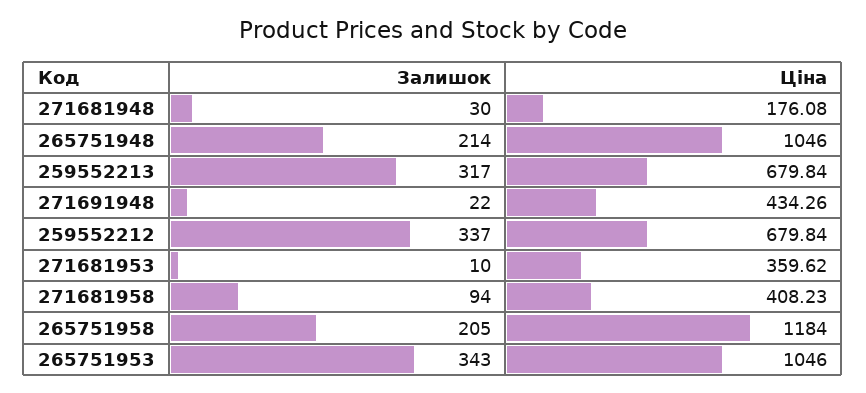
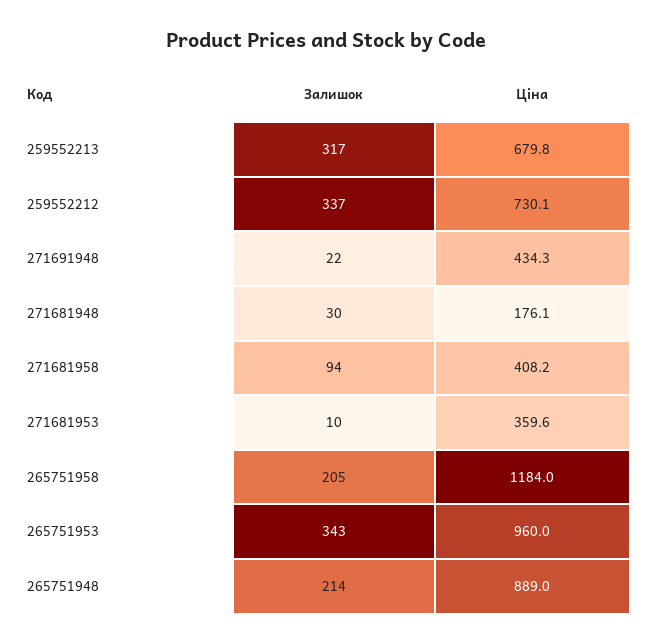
  {
    "Залишок": {
      "271681948": 30,
      "265751948": 214,
      "259552213": 317,
      "271691948": 22,
      "259552212": 337,
      "271681953": 10,
      "271681958": 94,
      "265751958": 205,
      "265751953": 343
    },
    "Ціна": {
      "271681948": 176.08,
-     "265751948": 1046,
+     "265751948": 889,
      "259552213": 679.84,
      "271691948": 434.26,
-     "259552212": 679.84,
+     "259552212": 730.1,
      "271681953": 359.62,
      "271681958": 408.23,
      "265751958": 1184,
-     "265751953": 1046
+     "265751953": 960
    }
  }

